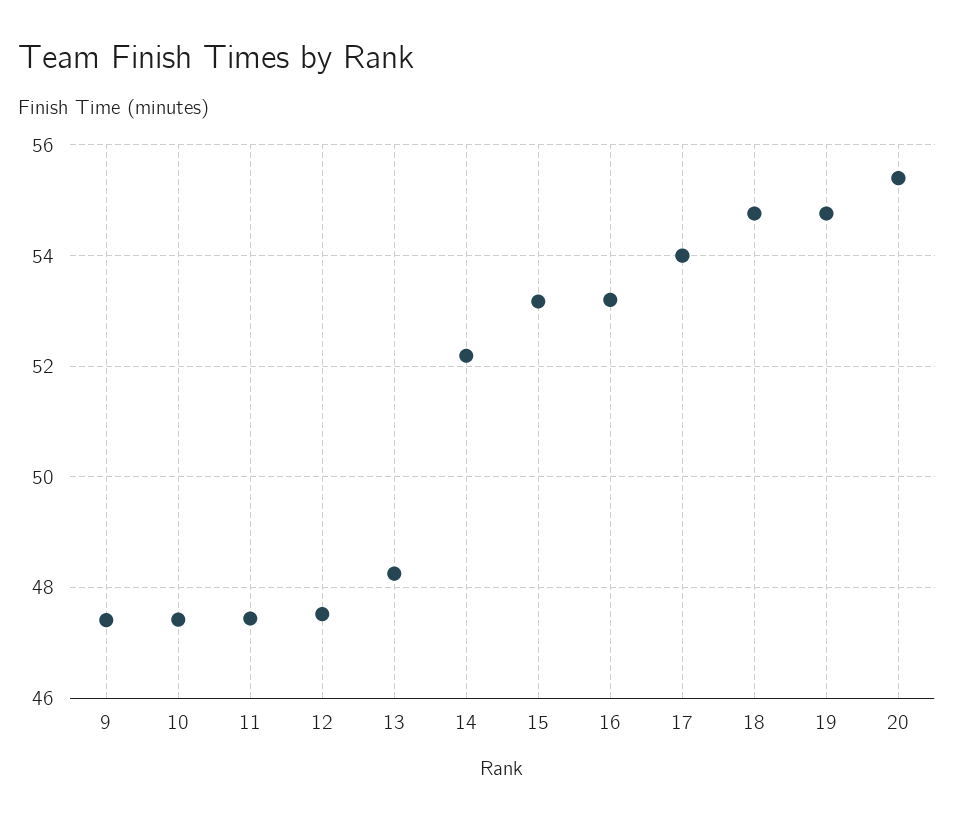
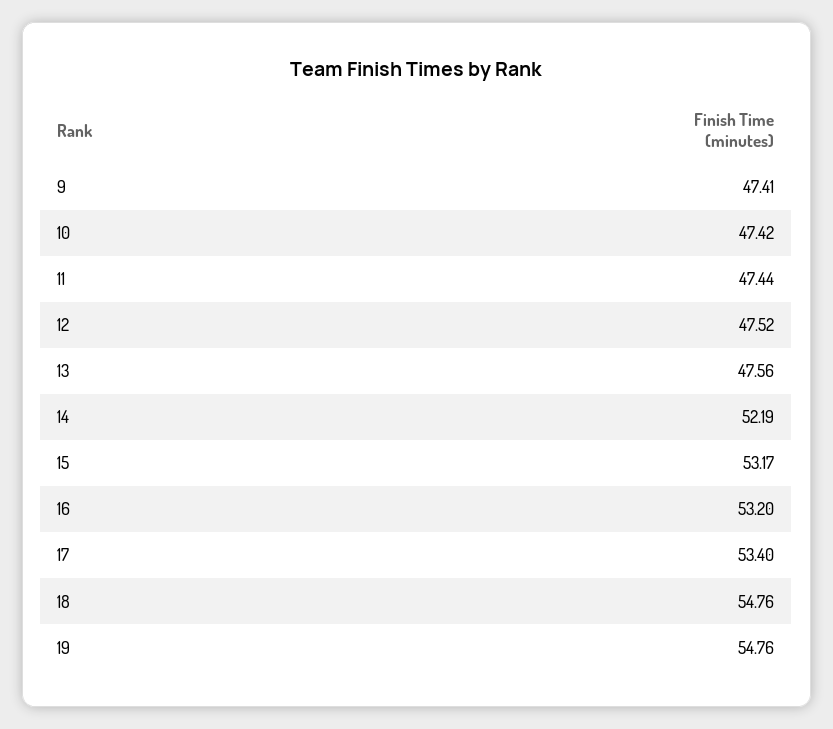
  {
    "9": 47.41,
    "10": 47.42,
    "11": 47.44,
    "12": 47.52,
-   "13": 48.2,
+   "13": 47.56,
    "14": 52.19,
    "15": 53.17,
    "16": 53.2,
-   "17": 54,
+   "17": 53.4,
    "18": 54.76,
-   "19": 54.76,
+   "19": 54.76
-   "20": 55.4
  }

